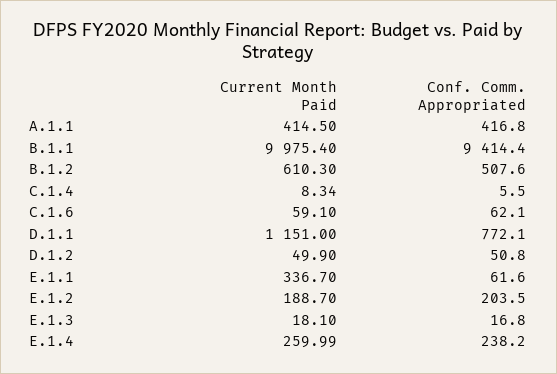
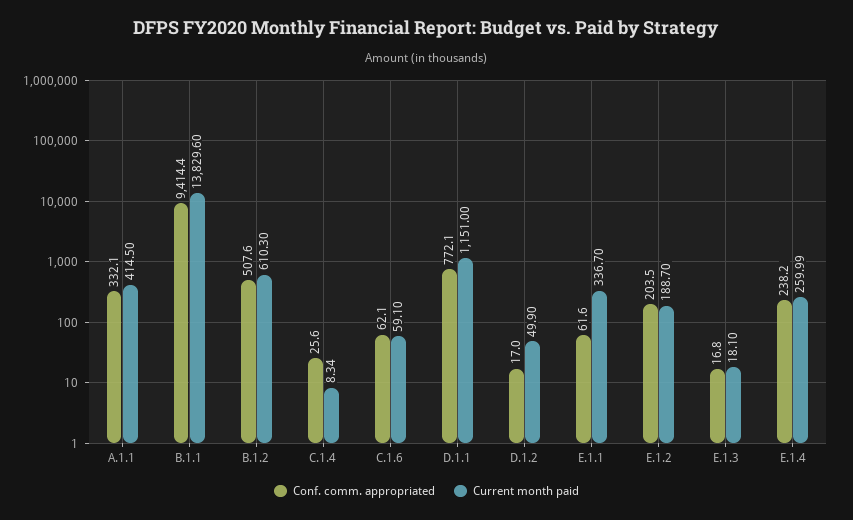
  {
    "Current Month Paid": {
      "A.1.1": 414.5,
-     "B.1.1": 9975.4,
+     "B.1.1": 13829.6,
      "B.1.2": 610.3,
      "C.1.4": 8.34,
      "C.1.6": 59.1,
      "D.1.1": 1151,
      "D.1.2": 49.9,
      "E.1.1": 336.7,
      "E.1.2": 188.7,
      "E.1.3": 18.1,
      "E.1.4": 259.99
    },
    "Conf. Comm. Appropriated": {
-     "A.1.1": 416.8,
+     "A.1.1": 332.1,
      "B.1.1": 9414.4,
      "B.1.2": 507.6,
-     "C.1.4": 5.5,
+     "C.1.4": 25.6,
      "C.1.6": 62.1,
      "D.1.1": 772.1,
-     "D.1.2": 50.8,
+     "D.1.2": 17,
      "E.1.1": 61.6,
      "E.1.2": 203.5,
      "E.1.3": 16.8,
      "E.1.4": 238.2
    }
  }

